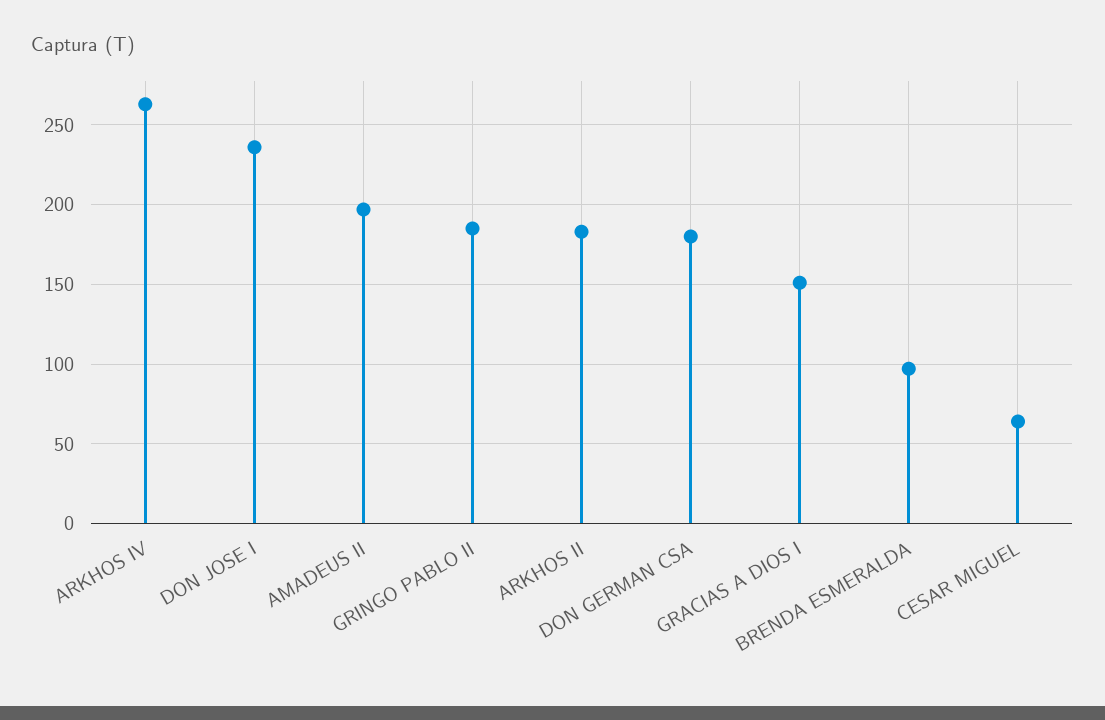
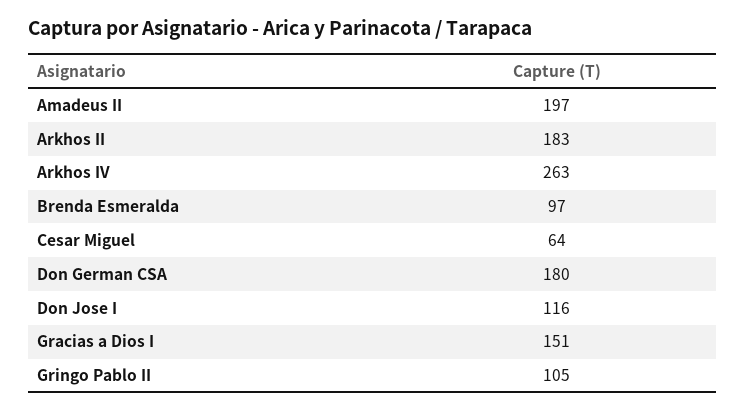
  {
    "ARKHOS IV": 263,
-   "DON JOSE I": 235,
+   "DON JOSE I": 116,
    "AMADEUS II": 197,
-   "GRINGO PABLO II": 185,
+   "GRINGO PABLO II": 105,
    "ARKHOS II": 183,
    "DON GERMAN CSA": 180,
    "GRACIAS A DIOS I": 151,
    "BRENDA ESMERALDA": 97,
    "CESAR MIGUEL": 64
  }

